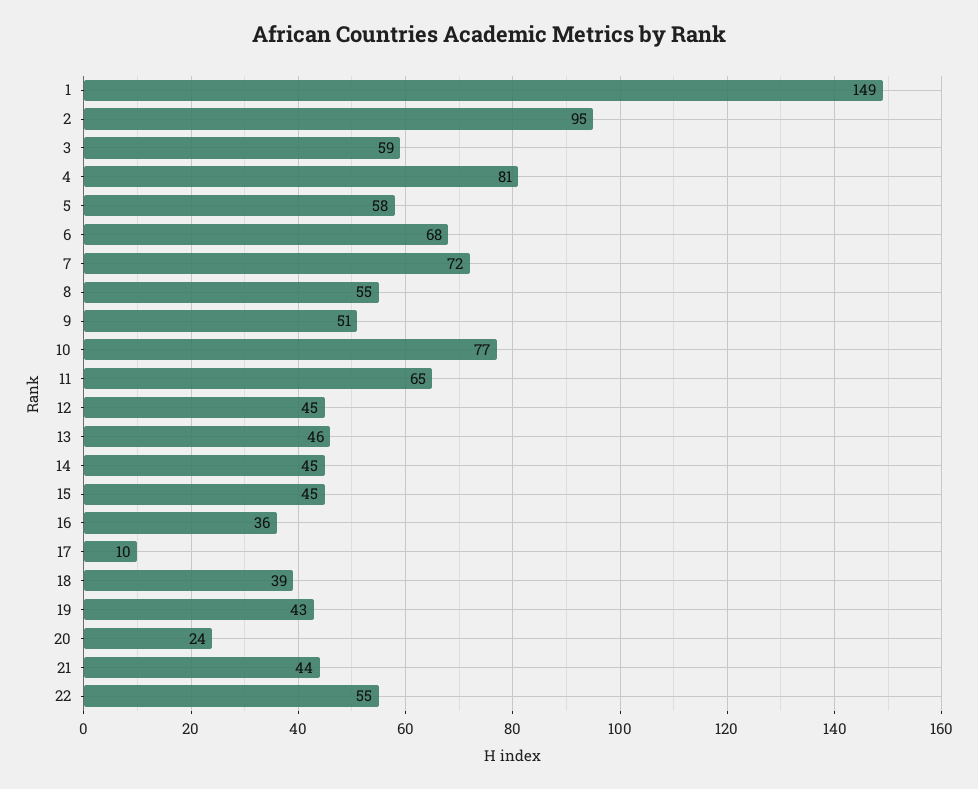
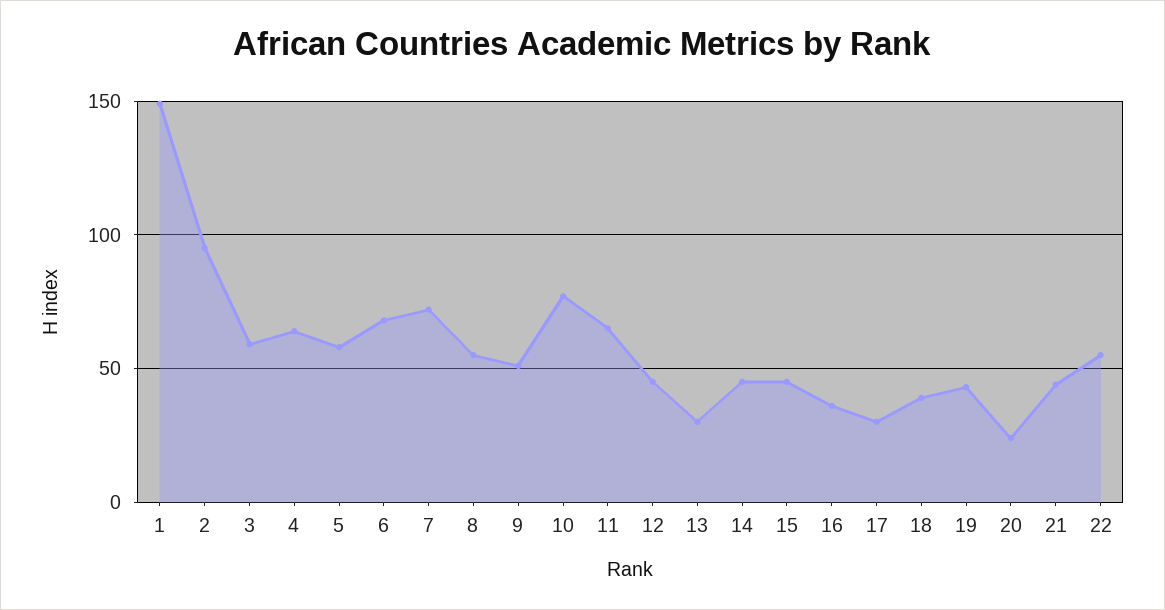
  {
    "1": 149,
    "2": 95,
    "3": 59,
-   "4": 81,
+   "4": 65,
    "5": 58,
    "6": 68,
    "7": 72,
    "8": 55,
    "9": 51,
    "10": 77,
    "11": 65,
    "12": 45,
-   "13": 46,
+   "13": 30,
    "14": 45,
    "15": 45,
    "16": 36,
-   "17": 10,
+   "17": 30,
    "18": 39,
    "19": 43,
    "20": 24,
    "21": 44,
    "22": 55
  }

